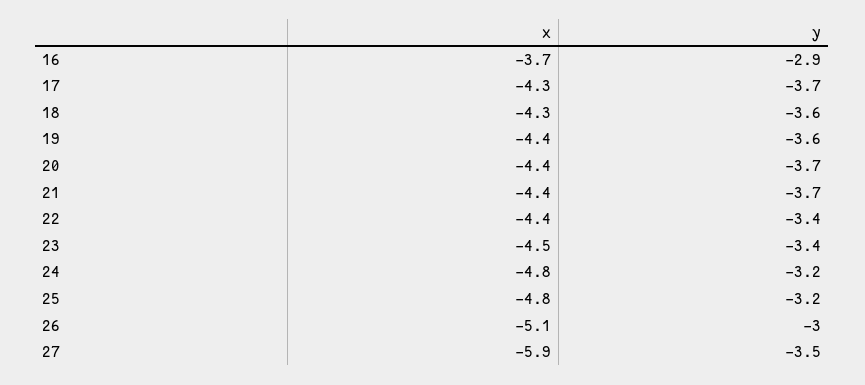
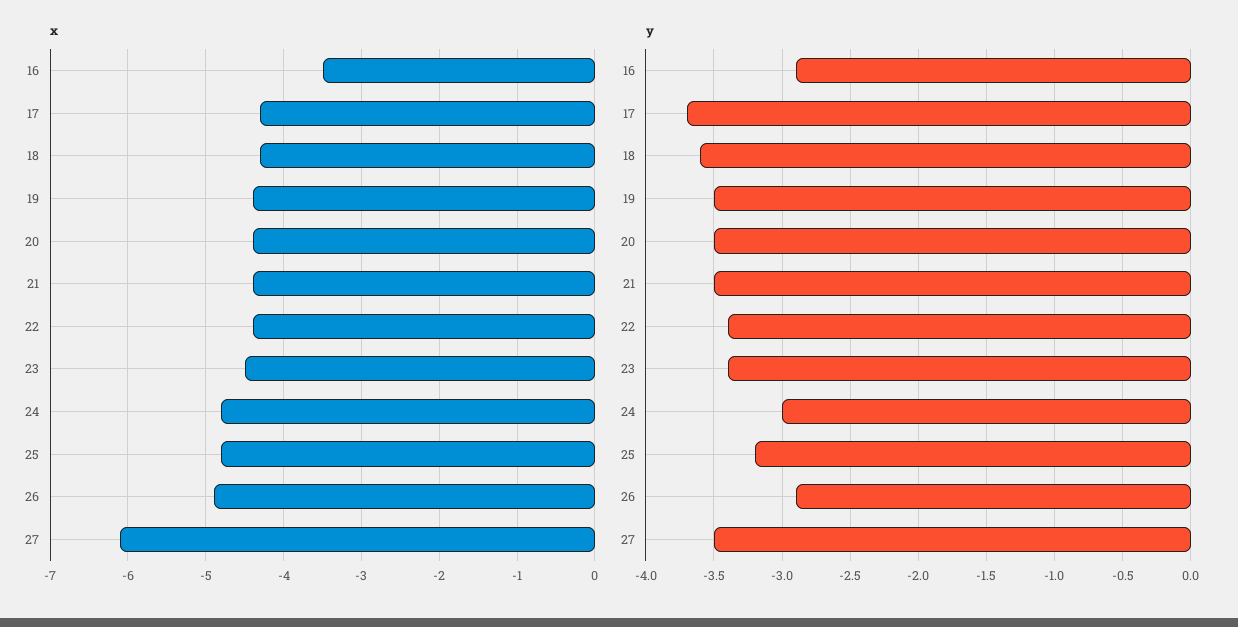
  {
    "x": {
-     "16": -3.7,
+     "16": -3.5,
      "17": -4.3,
      "18": -4.3,
      "19": -4.4,
      "20": -4.4,
      "21": -4.4,
      "22": -4.4,
      "23": -4.5,
      "24": -4.8,
      "25": -4.8,
-     "26": -5.1,
+     "26": -4.9,
-     "27": -5.9
+     "27": -6.1
    },
    "y": {
      "16": -2.9,
      "17": -3.7,
      "18": -3.6,
-     "19": -3.6,
+     "19": -3.5,
-     "20": -3.7,
+     "20": -3.5,
-     "21": -3.7,
+     "21": -3.5,
      "22": -3.4,
      "23": -3.4,
-     "24": -3.2,
+     "24": -3,
      "25": -3.2,
-     "26": -3,
+     "26": -2.9,
      "27": -3.5
    }
  }

